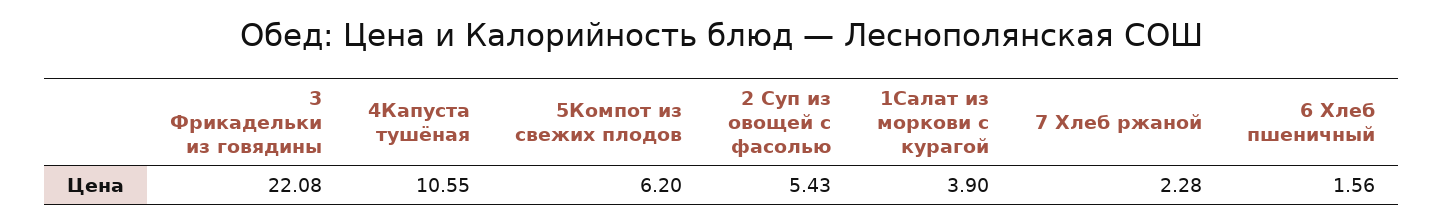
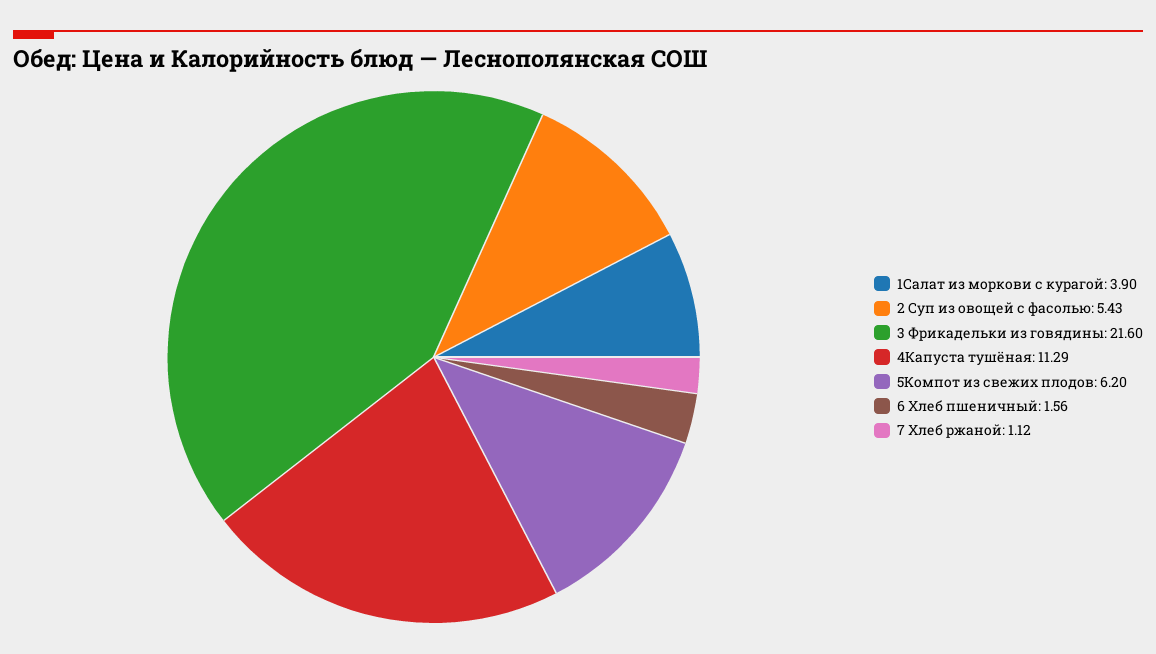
  {
-   "3 Фрикадельки из говядины": 22.08,
+   "3 Фрикадельки из говядины": 21.6,
-   "4Капуста тушёная": 10.55,
+   "4Капуста тушёная": 11.29,
    "5Компот из свежих плодов": 6.2,
    "2 Суп из овощей с фасолью": 5.43,
    "1Салат из моркови с курагой": 3.9,
-   "7 Хлеб ржаной": 2.28,
+   "7 Хлеб ржаной": 1.12,
    "6 Хлеб пшеничный": 1.56
  }

